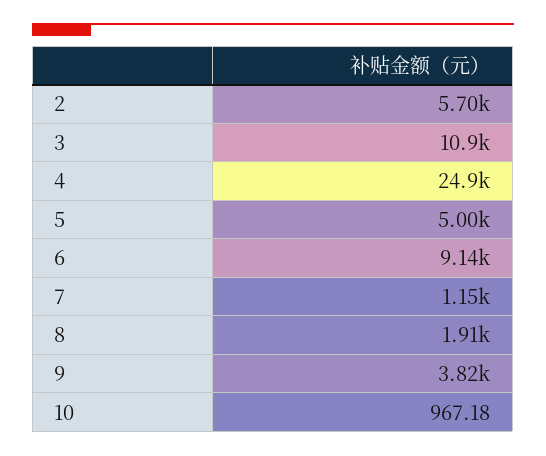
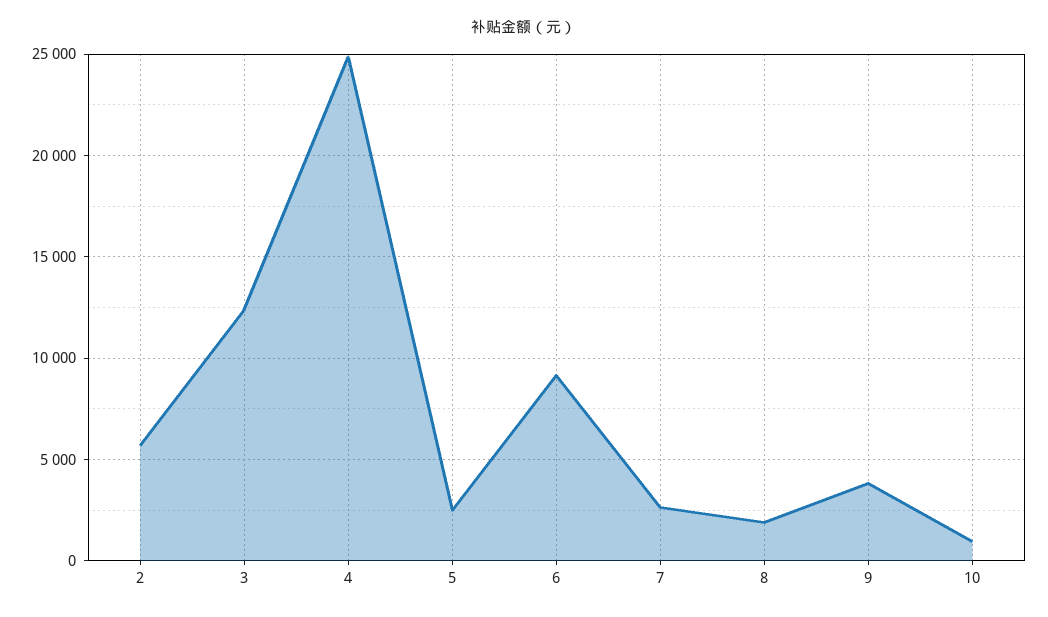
  {
    "2": 5700,
-   "3": 10900,
+   "3": 12500,
    "4": 24900,
-   "5": 5000,
+   "5": 2500,
    "6": 9140,
-   "7": 1150,
+   "7": 2500,
    "8": 1910,
    "9": 3820,
    "10": 967.18
  }

